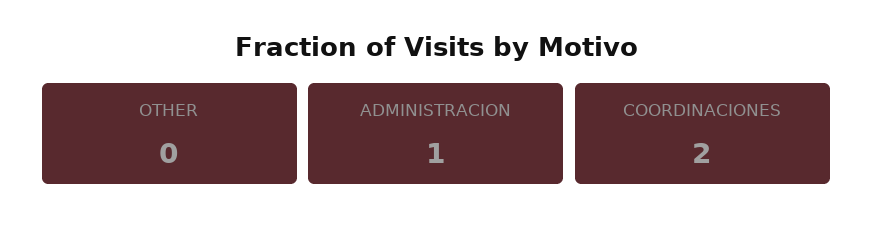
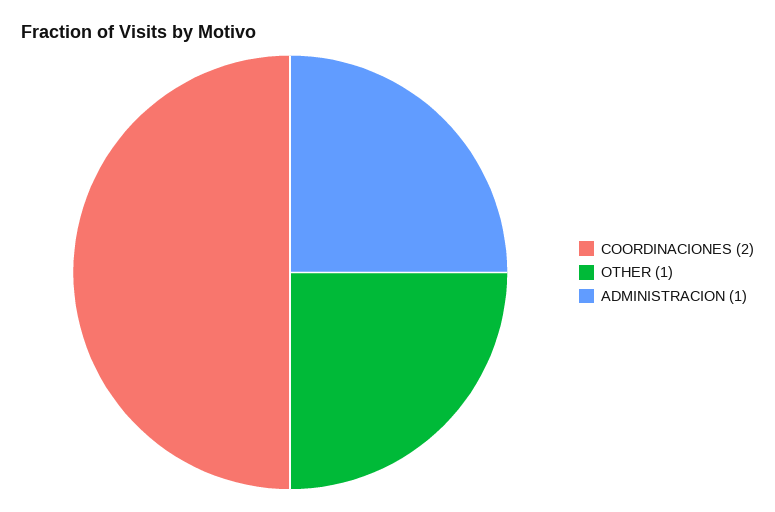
  {
-   "OTHER": 0,
+   "OTHER": 1,
    "ADMINISTRACION": 1,
    "COORDINACIONES": 2
  }

